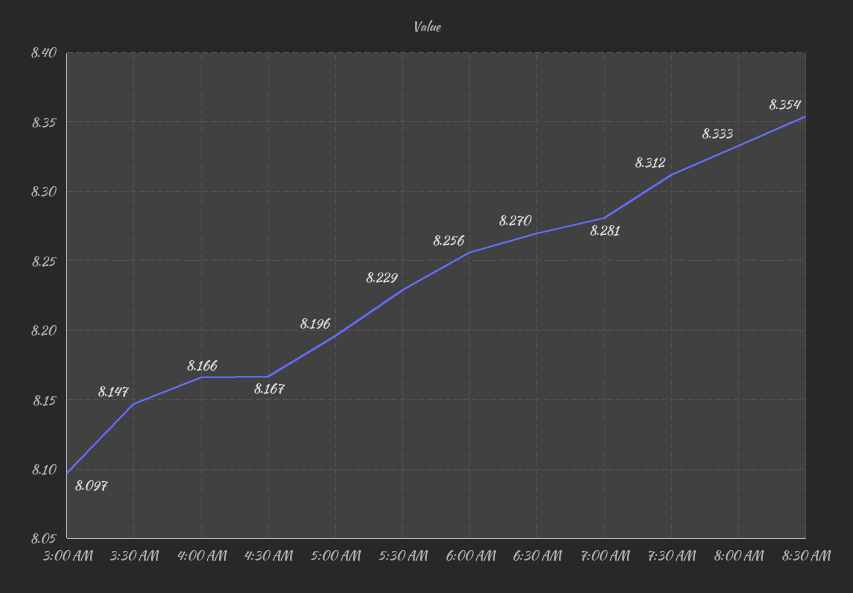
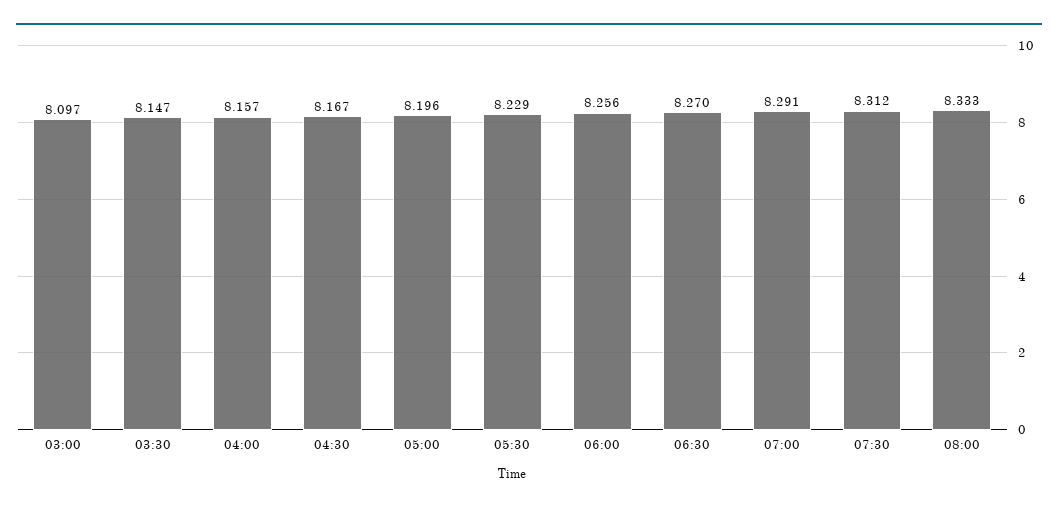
  {
    "3:00 AM": 8.097,
    "3:30 AM": 8.147,
-   "4:00 AM": 8.166,
+   "4:00 AM": 8.157,
    "4:30 AM": 8.167,
    "5:00 AM": 8.196,
    "5:30 AM": 8.229,
    "6:00 AM": 8.256,
    "6:30 AM": 8.27,
-   "7:00 AM": 8.281,
+   "7:00 AM": 8.291,
    "7:30 AM": 8.312,
-   "8:00 AM": 8.333,
+   "8:00 AM": 8.333
-   "8:30 AM": 8.354
  }

